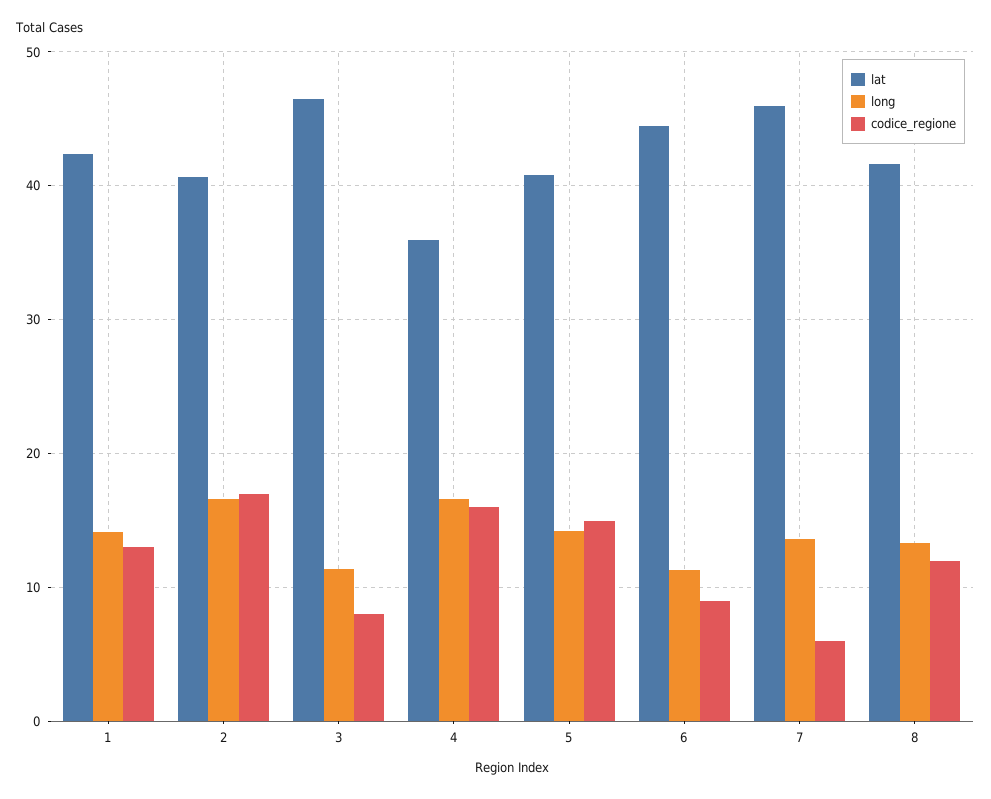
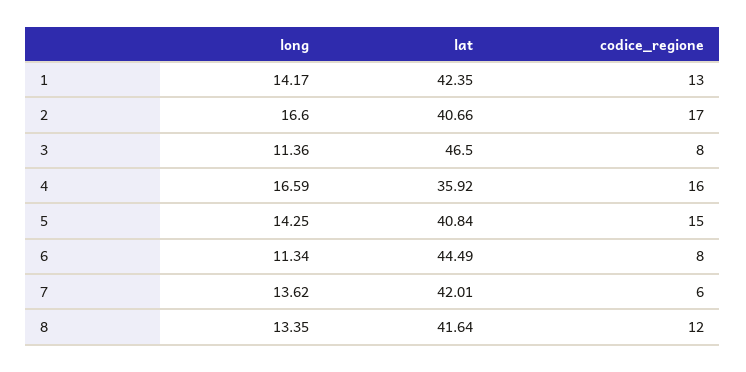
  {
    "lat": {
      "1": 42.35,
      "2": 40.66,
      "3": 46.5,
      "4": 35.92,
      "5": 40.84,
      "6": 44.49,
-     "7": 46,
+     "7": 42.01,
      "8": 41.64
    },
    "long": {
      "1": 14.17,
      "2": 16.6,
      "3": 11.36,
      "4": 16.59,
      "5": 14.25,
      "6": 11.34,
      "7": 13.62,
      "8": 13.35
    },
    "codice_regione": {
      "1": 13,
      "2": 17,
      "3": 8,
      "4": 16,
      "5": 15,
-     "6": 9,
+     "6": 8,
      "7": 6,
      "8": 12
    }
  }

